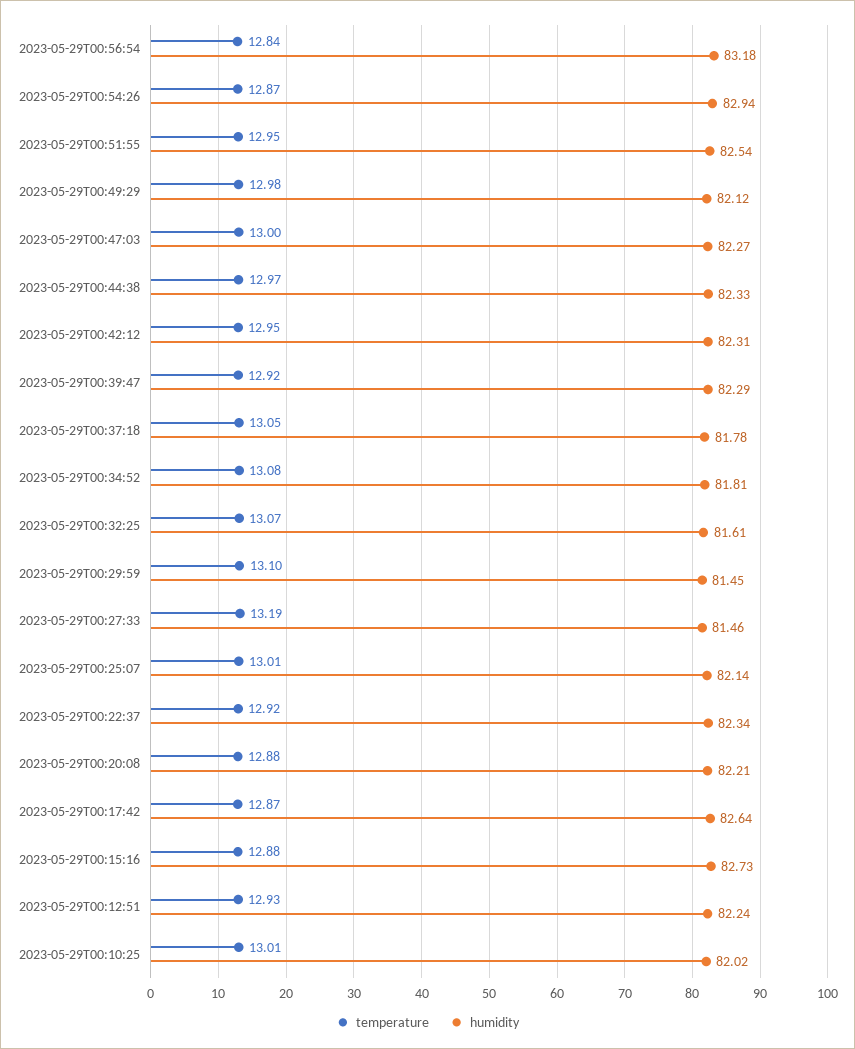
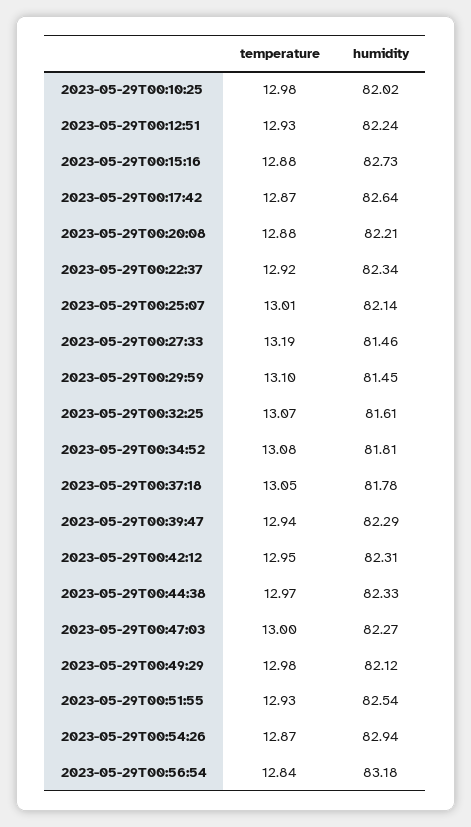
  {
    "temperature": {
      "2023-05-29T00:56:54": 12.84,
      "2023-05-29T00:54:26": 12.87,
-     "2023-05-29T00:51:55": 12.95,
+     "2023-05-29T00:51:55": 12.93,
      "2023-05-29T00:49:29": 12.98,
      "2023-05-29T00:47:03": 13,
      "2023-05-29T00:44:38": 12.97,
      "2023-05-29T00:42:12": 12.95,
-     "2023-05-29T00:39:47": 12.92,
+     "2023-05-29T00:39:47": 12.94,
      "2023-05-29T00:37:18": 13.05,
      "2023-05-29T00:34:52": 13.08,
      "2023-05-29T00:32:25": 13.07,
      "2023-05-29T00:29:59": 13.1,
      "2023-05-29T00:27:33": 13.19,
      "2023-05-29T00:25:07": 13.01,
      "2023-05-29T00:22:37": 12.92,
      "2023-05-29T00:20:08": 12.88,
      "2023-05-29T00:17:42": 12.87,
      "2023-05-29T00:15:16": 12.88,
      "2023-05-29T00:12:51": 12.93,
-     "2023-05-29T00:10:25": 13.01
+     "2023-05-29T00:10:25": 12.98
    },
    "humidity": {
      "2023-05-29T00:56:54": 83.18,
      "2023-05-29T00:54:26": 82.94,
      "2023-05-29T00:51:55": 82.54,
      "2023-05-29T00:49:29": 82.12,
      "2023-05-29T00:47:03": 82.27,
      "2023-05-29T00:44:38": 82.33,
      "2023-05-29T00:42:12": 82.31,
      "2023-05-29T00:39:47": 82.29,
      "2023-05-29T00:37:18": 81.78,
      "2023-05-29T00:34:52": 81.81,
      "2023-05-29T00:32:25": 81.61,
      "2023-05-29T00:29:59": 81.45,
      "2023-05-29T00:27:33": 81.46,
      "2023-05-29T00:25:07": 82.14,
      "2023-05-29T00:22:37": 82.34,
      "2023-05-29T00:20:08": 82.21,
      "2023-05-29T00:17:42": 82.64,
      "2023-05-29T00:15:16": 82.73,
      "2023-05-29T00:12:51": 82.24,
      "2023-05-29T00:10:25": 82.02
    }
  }

